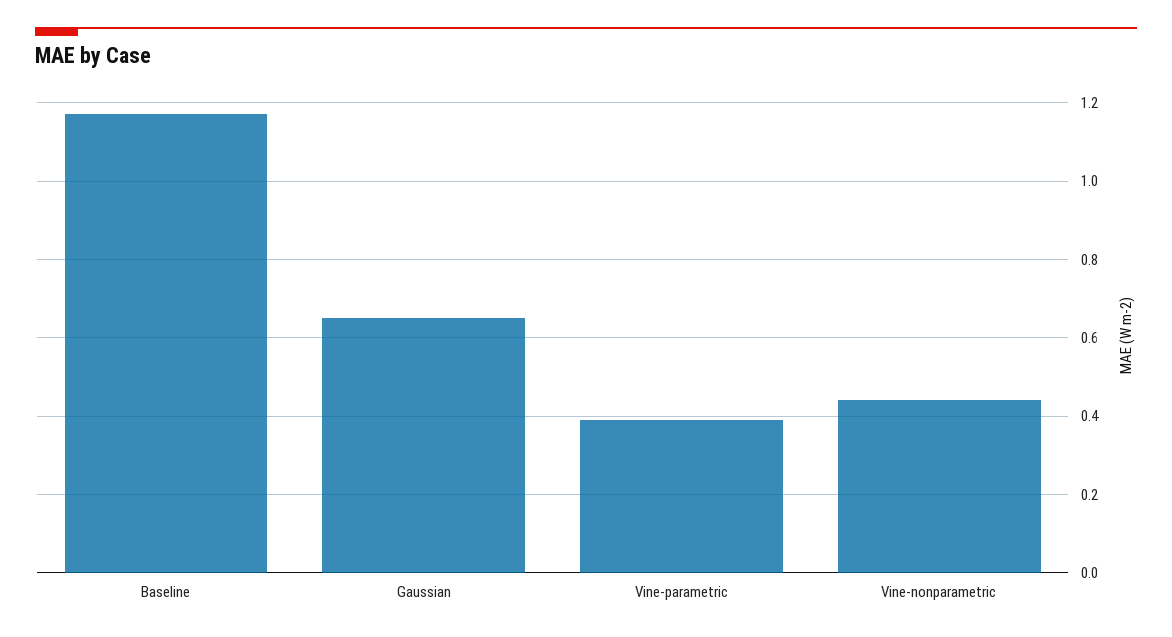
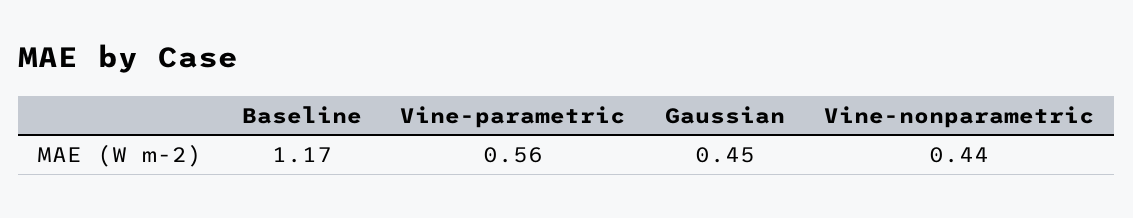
  {
    "Baseline": 1.17,
-   "Gaussian": 0.65,
+   "Gaussian": 0.45,
-   "Vine-parametric": 0.4,
+   "Vine-parametric": 0.56,
    "Vine-nonparametric": 0.44
  }

